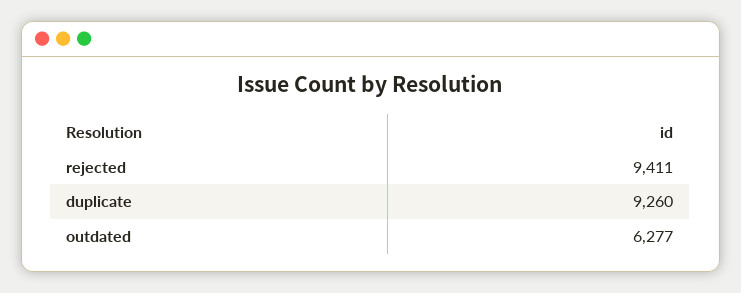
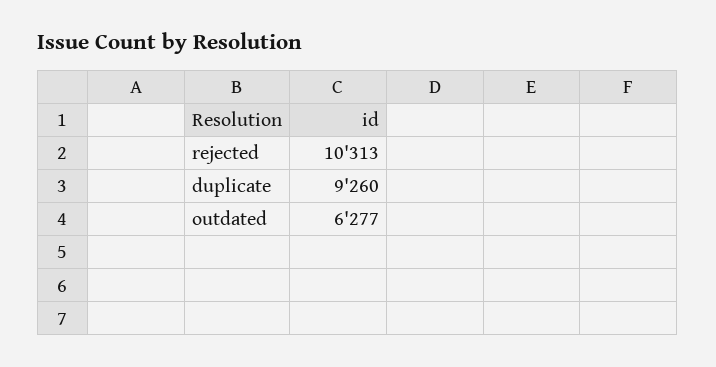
  {
-   "rejected": 9411,
+   "rejected": 10313,
    "duplicate": 9260,
    "outdated": 6277
  }

